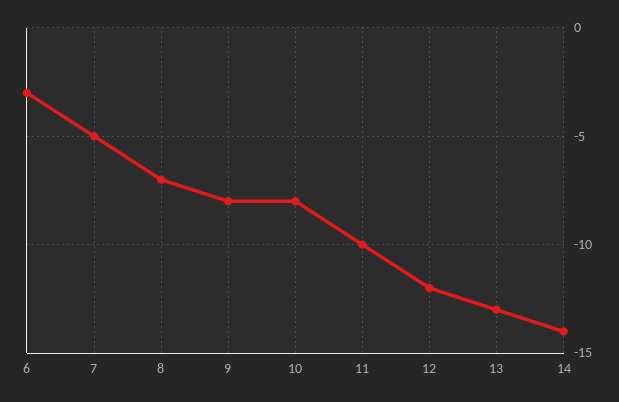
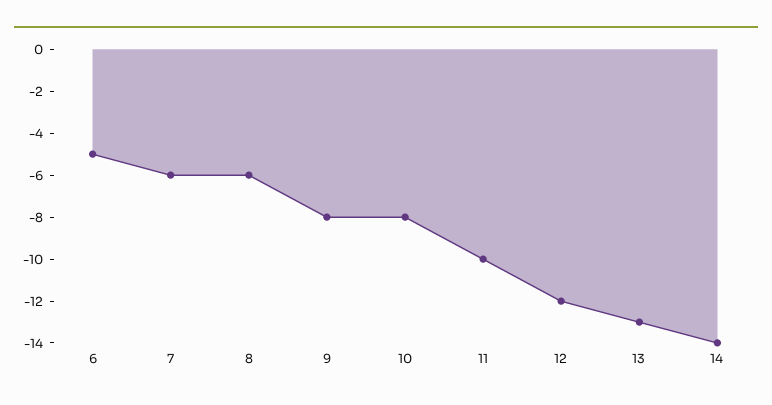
  {
-   "6": -3,
+   "6": -5,
-   "7": -5,
+   "7": -6,
-   "8": -7,
+   "8": -6,
    "9": -8,
    "10": -8,
    "11": -10,
    "12": -12,
    "13": -13,
    "14": -14
  }

